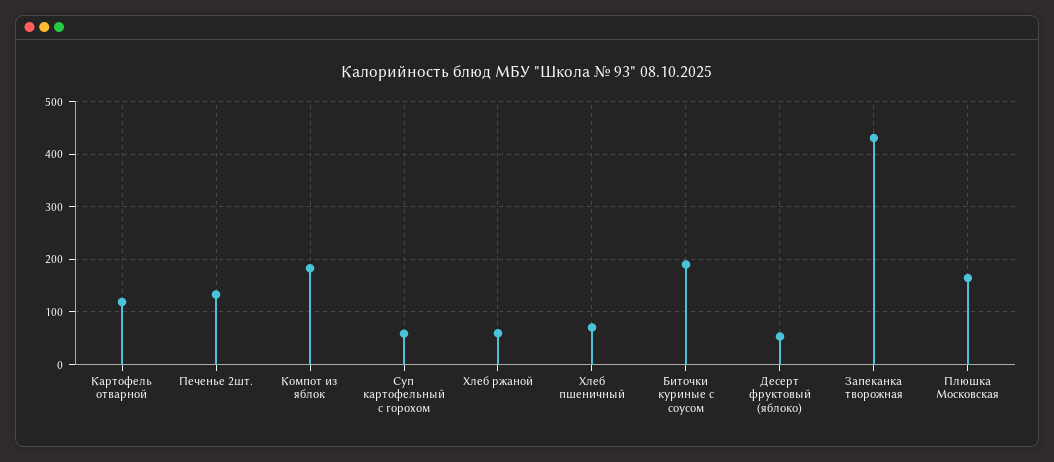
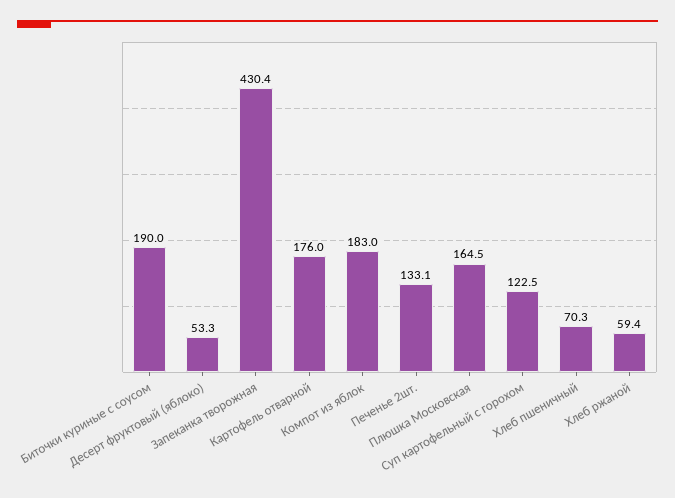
  {
-   "Картофель отварной": 120,
+   "Картофель отварной": 176,
    "Печенье 2шт.": 133.1,
    "Компот из яблок": 183,
-   "Суп картофельный с горохом": 60,
+   "Суп картофельный с горохом": 122.5,
    "Хлеб ржаной": 59.4,
    "Хлеб пшеничный": 70.3,
    "Биточки куриные с соусом": 190,
    "Десерт фруктовый (яблоко)": 53.3,
    "Запеканка творожная": 430.4,
    "Плюшка Московская": 164.5
  }

